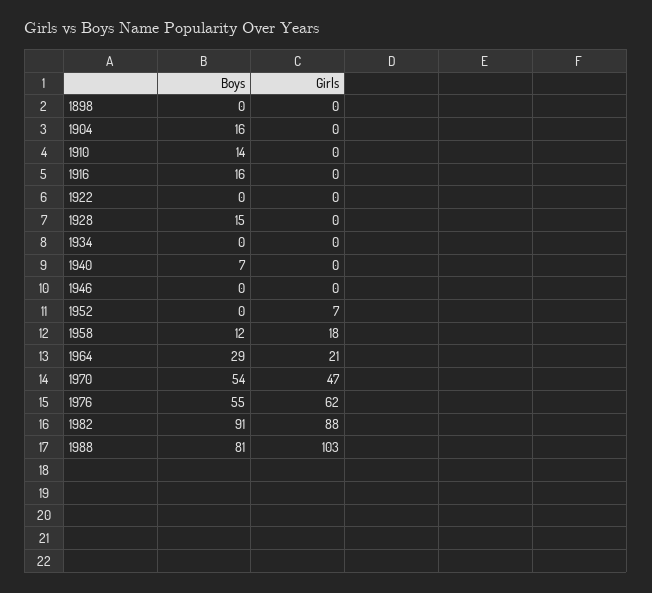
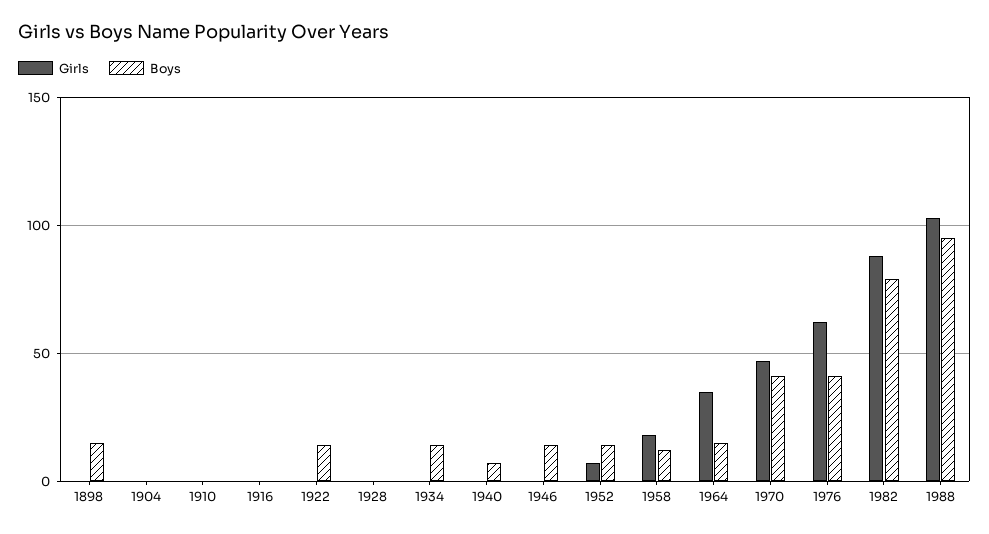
  {
    "Boys": {
-     "1898": 0,
+     "1898": 15,
-     "1904": 16,
+     "1904": 0,
-     "1910": 14,
+     "1910": 0,
-     "1916": 16,
+     "1916": 0,
-     "1922": 0,
+     "1922": 15,
-     "1928": 15,
+     "1928": 0,
-     "1934": 0,
+     "1934": 15,
      "1940": 7,
-     "1946": 0,
+     "1946": 15,
-     "1952": 0,
+     "1952": 15,
      "1958": 12,
-     "1964": 29,
+     "1964": 15,
-     "1970": 54,
+     "1970": 40,
-     "1976": 55,
+     "1976": 40,
-     "1982": 91,
+     "1982": 80,
-     "1988": 81
+     "1988": 95
    },
    "Girls": {
      "1898": 0,
      "1904": 0,
      "1910": 0,
      "1916": 0,
      "1922": 0,
      "1928": 0,
      "1934": 0,
      "1940": 0,
      "1946": 0,
      "1952": 7,
      "1958": 18,
-     "1964": 21,
+     "1964": 35,
      "1970": 47,
      "1976": 62,
      "1982": 88,
      "1988": 103
    }
  }

